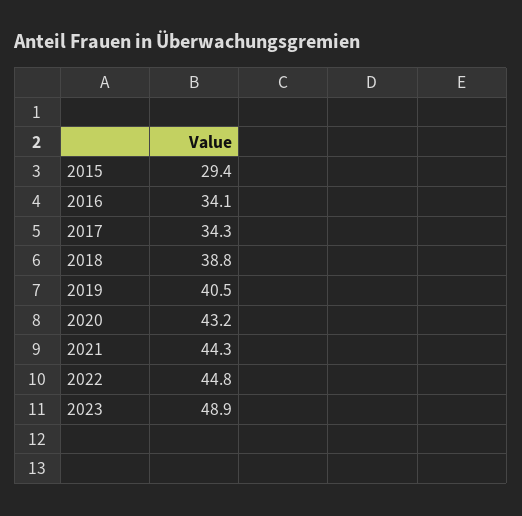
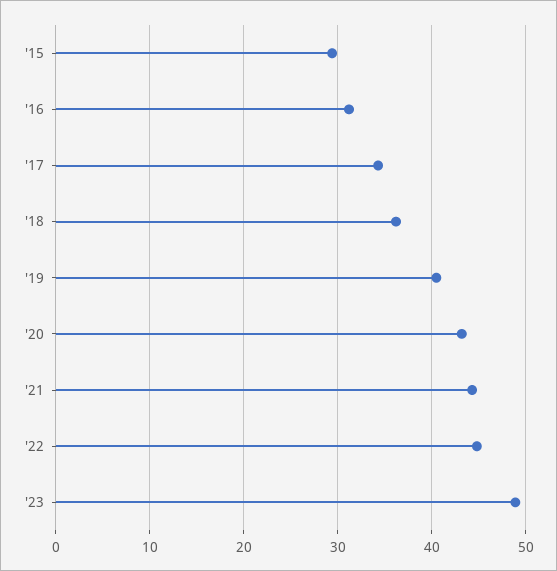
  {
    "2015": 29.4,
-   "2016": 34.1,
+   "2016": 31,
    "2017": 34.3,
-   "2018": 38.8,
+   "2018": 36,
    "2019": 40.5,
    "2020": 43.2,
    "2021": 44.3,
    "2022": 44.8,
    "2023": 48.9
  }

